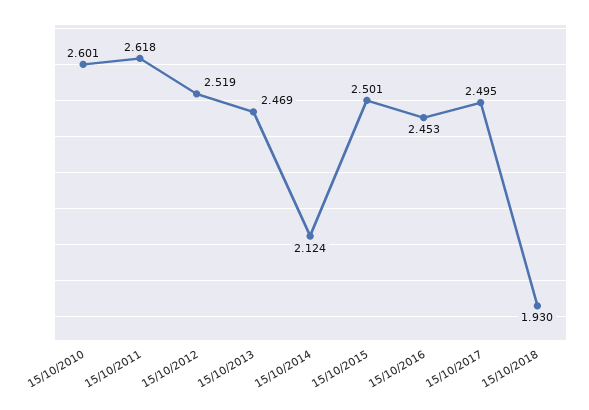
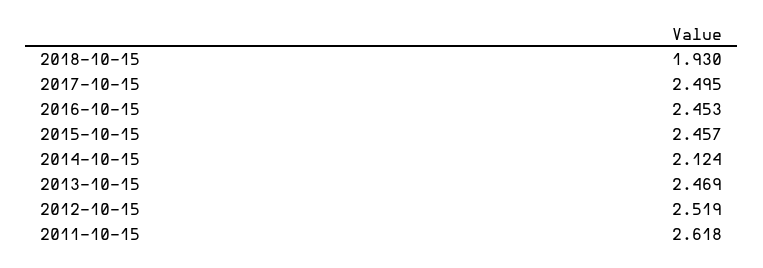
  {
-   "15/10/2010": 2.601,
    "15/10/2011": 2.618,
    "15/10/2012": 2.519,
    "15/10/2013": 2.469,
    "15/10/2014": 2.124,
-   "15/10/2015": 2.501,
+   "15/10/2015": 2.457,
    "15/10/2016": 2.453,
    "15/10/2017": 2.495,
    "15/10/2018": 1.93
  }

